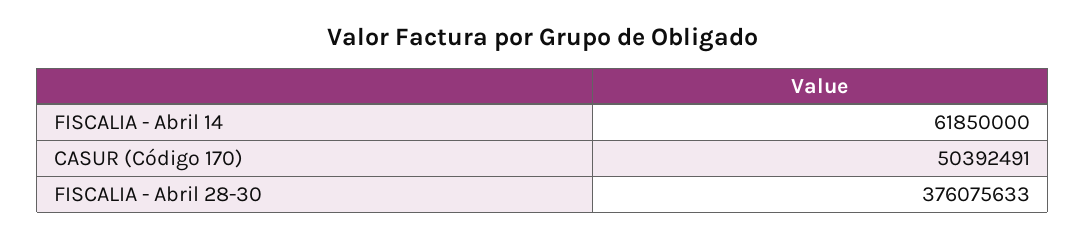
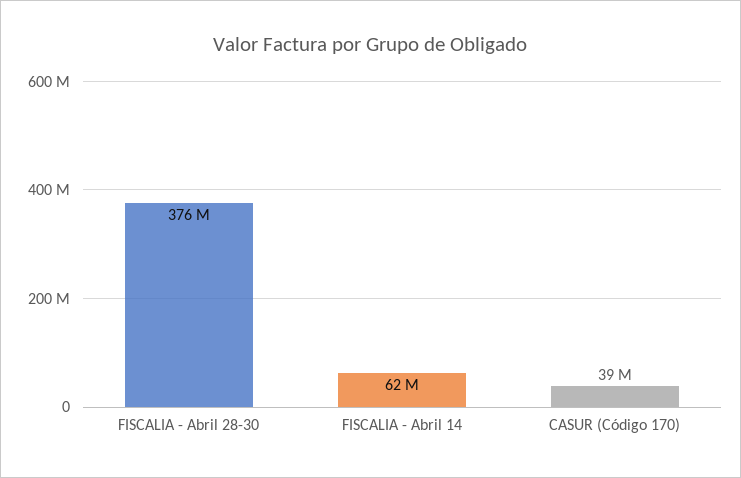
  {
    "FISCALIA - Abril 14": 61850000,
-   "CASUR (Código 170)": 50392491,
+   "CASUR (Código 170)": 39000000,
    "FISCALIA - Abril 28-30": 376075633
  }

